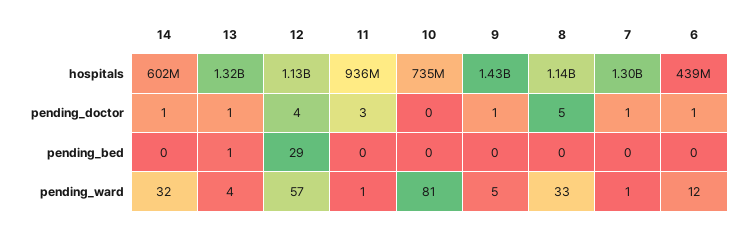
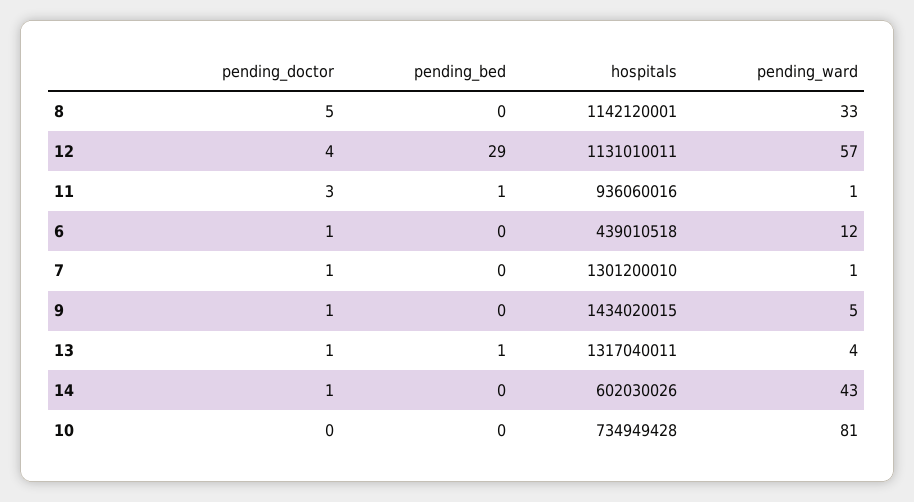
  {
    "14": {
      "hospitals": 602030026,
      "pending_doctor": 1,
      "pending_bed": 0,
-     "pending_ward": 32
+     "pending_ward": 43
    },
    "13": {
      "hospitals": 1317040011,
      "pending_doctor": 1,
      "pending_bed": 1,
      "pending_ward": 4
    },
    "12": {
      "hospitals": 1131010011,
      "pending_doctor": 4,
      "pending_bed": 29,
      "pending_ward": 57
    },
    "11": {
      "hospitals": 936060016,
      "pending_doctor": 3,
-     "pending_bed": 0,
+     "pending_bed": 1,
      "pending_ward": 1
    },
    "10": {
      "hospitals": 734949428,
      "pending_doctor": 0,
      "pending_bed": 0,
      "pending_ward": 81
    },
    "9": {
      "hospitals": 1434020015,
      "pending_doctor": 1,
      "pending_bed": 0,
      "pending_ward": 5
    },
    "8": {
      "hospitals": 1142120001,
      "pending_doctor": 5,
      "pending_bed": 0,
      "pending_ward": 33
    },
    "7": {
      "hospitals": 1301200010,
      "pending_doctor": 1,
      "pending_bed": 0,
      "pending_ward": 1
    },
    "6": {
      "hospitals": 439010518,
      "pending_doctor": 1,
      "pending_bed": 0,
      "pending_ward": 12
    }
  }

